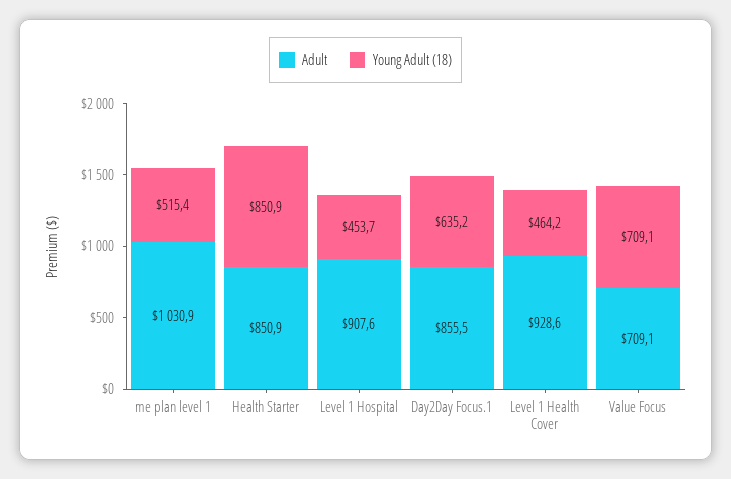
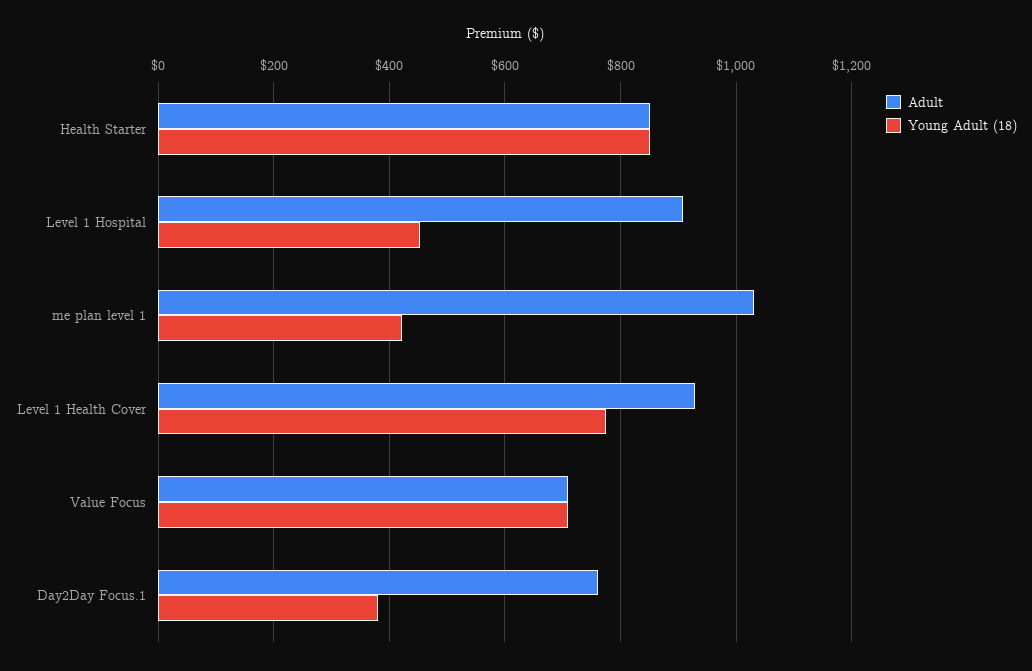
  {
    "Adult": {
      "me plan level 1": 1030.9,
      "Health Starter": 850.9,
      "Level 1 Hospital": 907.6,
-     "Day2Day Focus.1": 855.5,
+     "Day2Day Focus.1": 760,
      "Level 1 Health Cover": 928.6,
      "Value Focus": 709.1
    },
    "Young Adult (18)": {
-     "me plan level 1": 515.4,
+     "me plan level 1": 420,
      "Health Starter": 850.9,
      "Level 1 Hospital": 453.7,
-     "Day2Day Focus.1": 635.2,
+     "Day2Day Focus.1": 380,
-     "Level 1 Health Cover": 464.2,
+     "Level 1 Health Cover": 780,
      "Value Focus": 709.1
    }
  }

